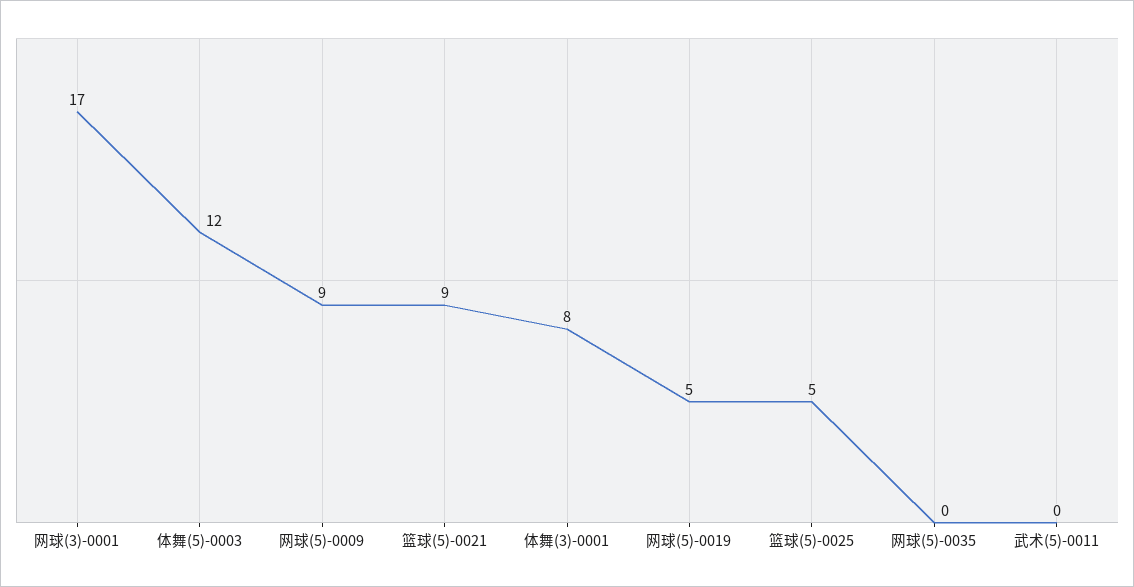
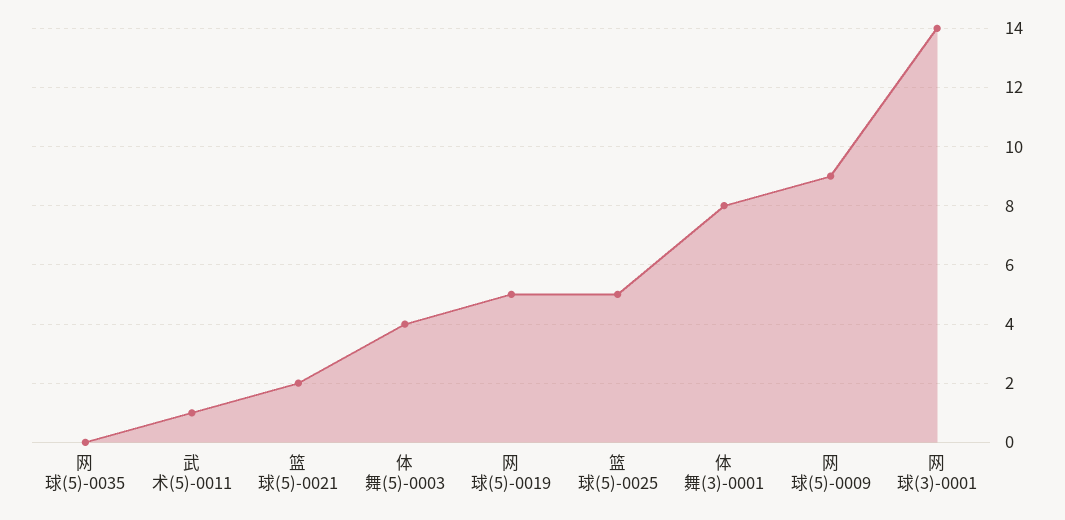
  {
-   "网球(3)-0001": 17,
+   "网球(3)-0001": 14,
-   "体舞(5)-0003": 12,
+   "体舞(5)-0003": 4,
    "网球(5)-0009": 9,
-   "篮球(5)-0021": 9,
+   "篮球(5)-0021": 2,
    "体舞(3)-0001": 8,
    "网球(5)-0019": 5,
    "篮球(5)-0025": 5,
    "网球(5)-0035": 0,
-   "武术(5)-0011": 0
+   "武术(5)-0011": 1
  }

